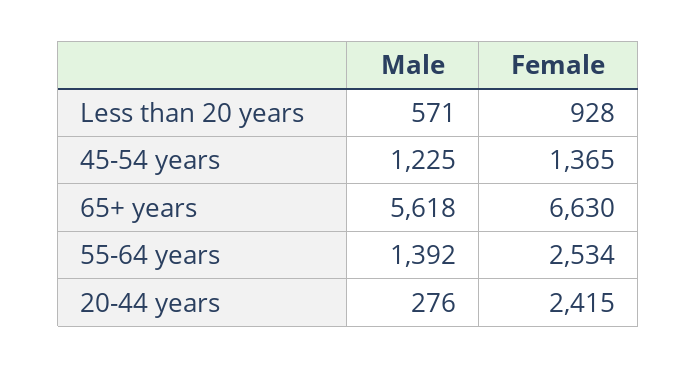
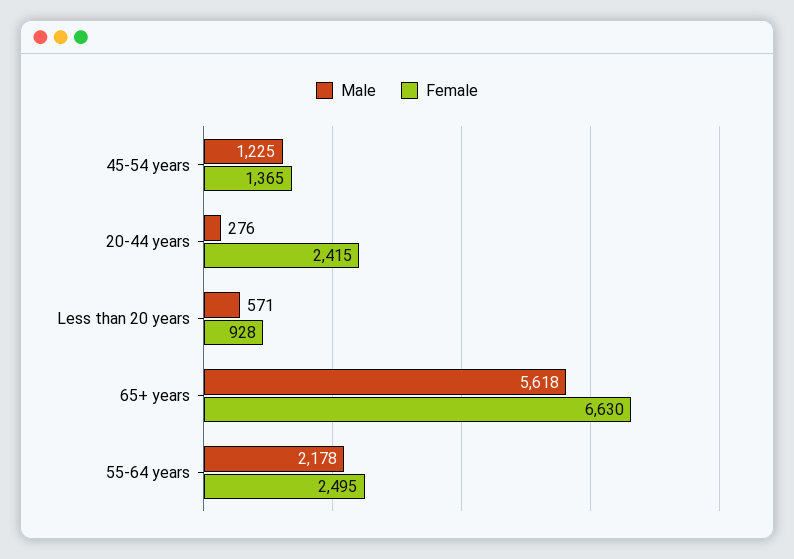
  {
    "Male": {
      "Less than 20 years": 571,
      "45-54 years": 1225,
      "65+ years": 5618,
-     "55-64 years": 1392,
+     "55-64 years": 2178,
      "20-44 years": 276
    },
    "Female": {
      "Less than 20 years": 928,
      "45-54 years": 1365,
      "65+ years": 6630,
-     "55-64 years": 2534,
+     "55-64 years": 2495,
      "20-44 years": 2415
    }
  }

